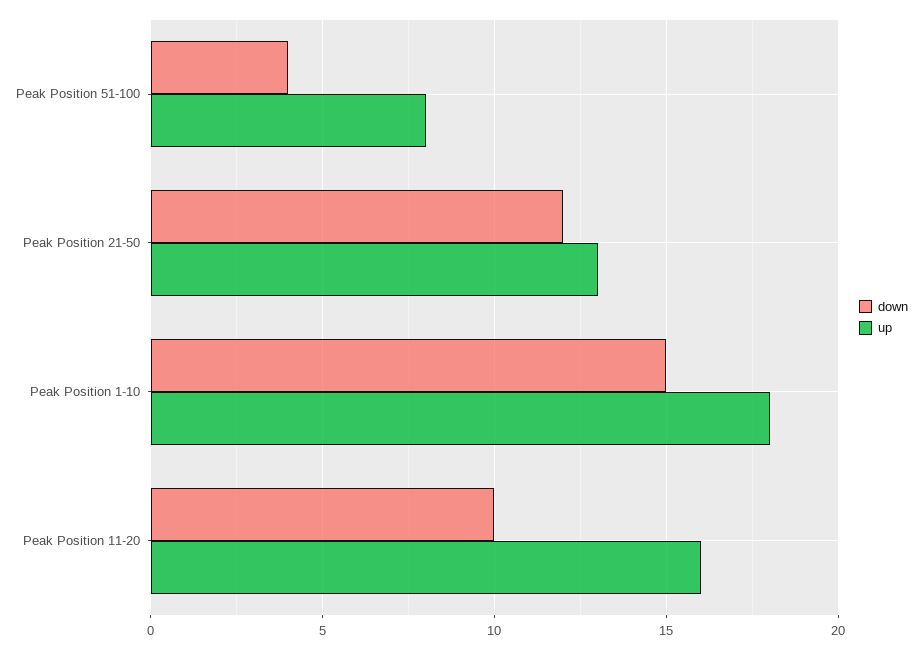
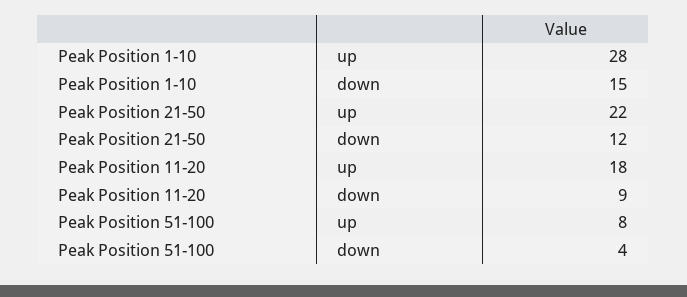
  {
    "down": {
      "Peak Position 51-100": 4,
      "Peak Position 21-50": 12,
      "Peak Position 1-10": 15,
-     "Peak Position 11-20": 10
+     "Peak Position 11-20": 9
    },
    "up": {
      "Peak Position 51-100": 8,
-     "Peak Position 21-50": 13,
+     "Peak Position 21-50": 22,
-     "Peak Position 1-10": 18,
+     "Peak Position 1-10": 28,
-     "Peak Position 11-20": 16
+     "Peak Position 11-20": 18
    }
  }

